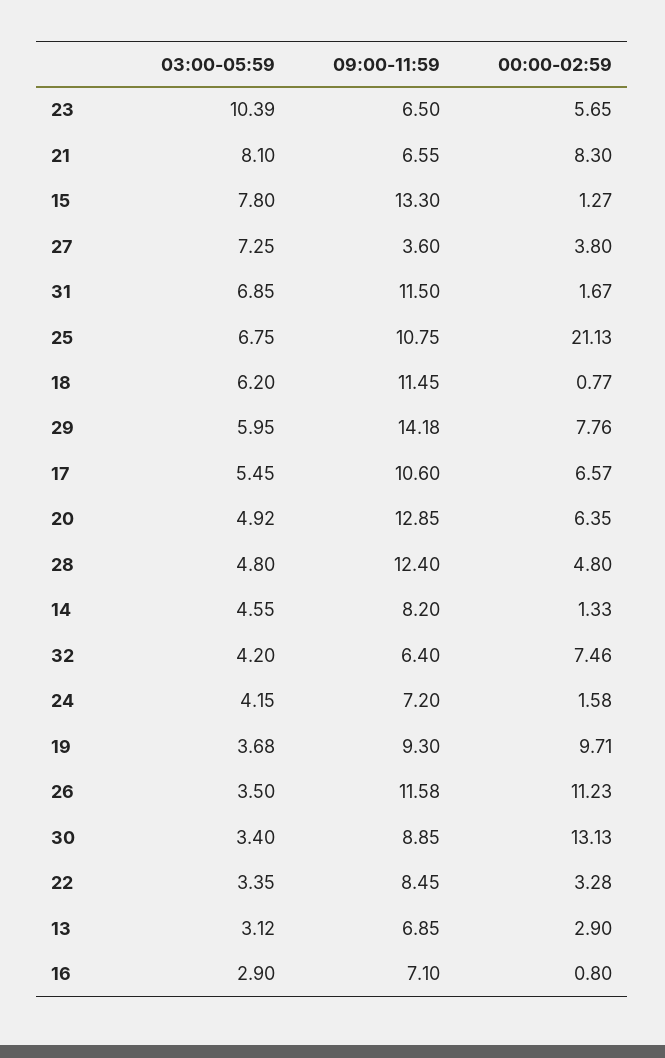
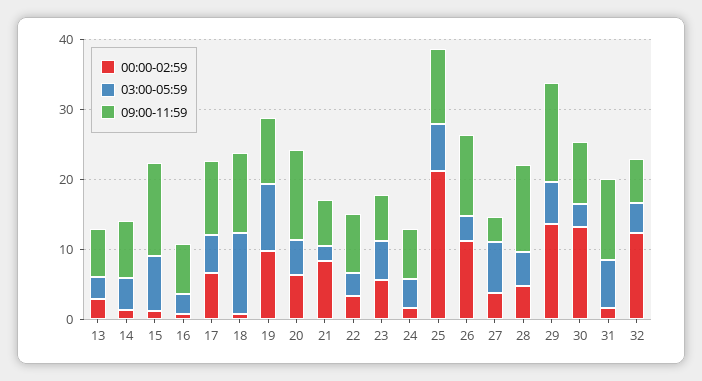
  {
    "03:00-05:59": {
-     "23": 10.39,
+     "23": 6,
-     "21": 8.1,
+     "21": 2,
      "15": 7.8,
      "27": 7.25,
      "31": 6.85,
      "25": 6.75,
-     "18": 6.2,
+     "18": 12,
      "29": 5.95,
      "17": 5.45,
      "20": 4.92,
      "28": 4.8,
      "14": 4.55,
      "32": 4.2,
      "24": 4.15,
-     "19": 3.68,
+     "19": 10,
      "26": 3.5,
      "30": 3.4,
      "22": 3.35,
      "13": 3.12,
      "16": 2.9
    },
    "09:00-11:59": {
      "23": 6.5,
      "21": 6.55,
      "15": 13.3,
      "27": 3.6,
      "31": 11.5,
      "25": 10.75,
      "18": 11.45,
      "29": 14.18,
      "17": 10.6,
      "20": 12.85,
      "28": 12.4,
      "14": 8.2,
      "32": 6.4,
      "24": 7.2,
      "19": 9.3,
      "26": 11.58,
      "30": 8.85,
      "22": 8.45,
      "13": 6.85,
      "16": 7.1
    },
    "00:00-02:59": {
      "23": 5.65,
      "21": 8.3,
      "15": 1.27,
      "27": 3.8,
      "31": 1.67,
      "25": 21.13,
      "18": 0.77,
-     "29": 7.76,
+     "29": 14,
      "17": 6.57,
      "20": 6.35,
      "28": 4.8,
      "14": 1.33,
-     "32": 7.46,
+     "32": 12,
      "24": 1.58,
      "19": 9.71,
      "26": 11.23,
      "30": 13.13,
      "22": 3.28,
      "13": 2.9,
      "16": 0.8
    }
  }

